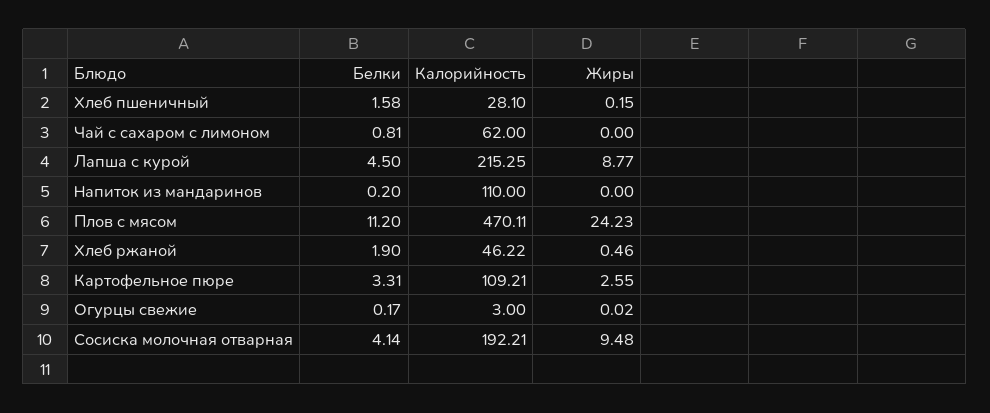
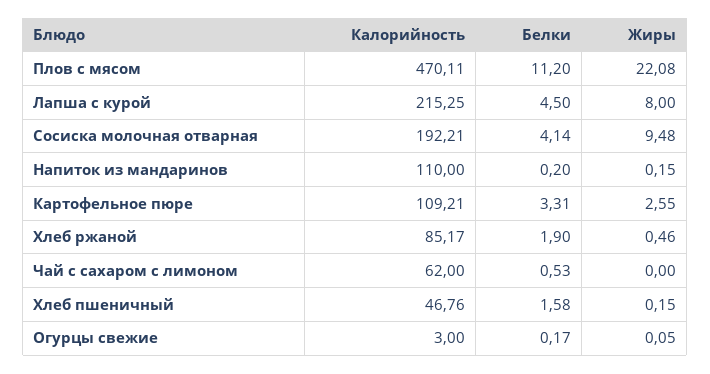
  {
    "Белки": {
      "Хлеб пшеничный": 1.58,
-     "Чай с сахаром с лимоном": 0.81,
+     "Чай с сахаром с лимоном": 0.53,
      "Лапша с курой": 4.5,
      "Напиток из мандаринов": 0.2,
      "Плов с мясом": 11.2,
      "Хлеб ржаной": 1.9,
      "Картофельное пюре": 3.31,
      "Огурцы свежие": 0.17,
      "Сосиска молочная отварная": 4.14
    },
    "Калорийность": {
-     "Хлеб пшеничный": 28.1,
+     "Хлеб пшеничный": 46.76,
      "Чай с сахаром с лимоном": 62,
      "Лапша с курой": 215.25,
      "Напиток из мандаринов": 110,
      "Плов с мясом": 470.11,
-     "Хлеб ржаной": 46.22,
+     "Хлеб ржаной": 85.17,
      "Картофельное пюре": 109.21,
      "Огурцы свежие": 3,
      "Сосиска молочная отварная": 192.21
    },
    "Жиры": {
      "Хлеб пшеничный": 0.15,
      "Чай с сахаром с лимоном": 0,
-     "Лапша с курой": 8.77,
+     "Лапша с курой": 8,
-     "Напиток из мандаринов": 0,
+     "Напиток из мандаринов": 0.15,
-     "Плов с мясом": 24.23,
+     "Плов с мясом": 22.08,
      "Хлеб ржаной": 0.46,
      "Картофельное пюре": 2.55,
-     "Огурцы свежие": 0.02,
+     "Огурцы свежие": 0.05,
      "Сосиска молочная отварная": 9.48
    }
  }

